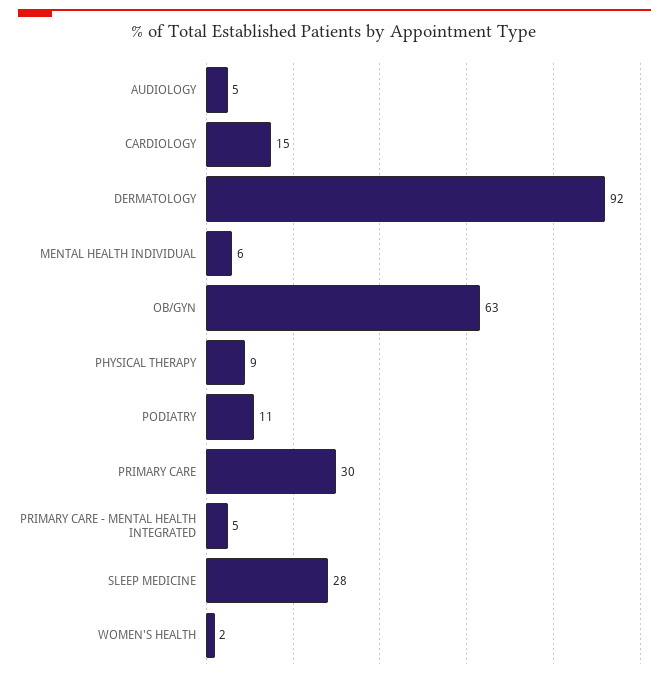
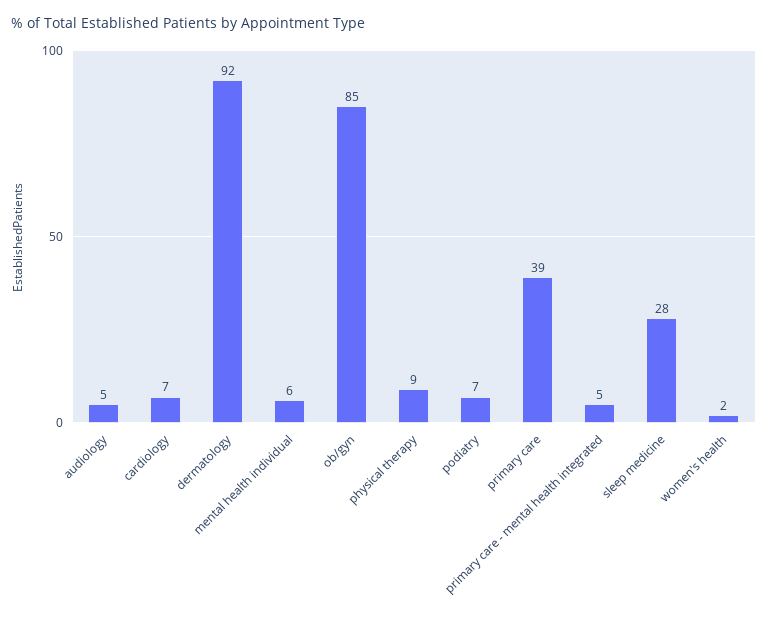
  {
    "AUDIOLOGY": 5,
-   "CARDIOLOGY": 15,
+   "CARDIOLOGY": 7,
    "DERMATOLOGY": 92,
    "MENTAL HEALTH INDIVIDUAL": 6,
-   "OB/GYN": 63,
+   "OB/GYN": 85,
    "PHYSICAL THERAPY": 9,
-   "PODIATRY": 11,
+   "PODIATRY": 7,
-   "PRIMARY CARE": 30,
+   "PRIMARY CARE": 39,
    "PRIMARY CARE - MENTAL HEALTH INTEGRATED": 5,
    "SLEEP MEDICINE": 28,
    "WOMEN'S HEALTH": 2
  }

